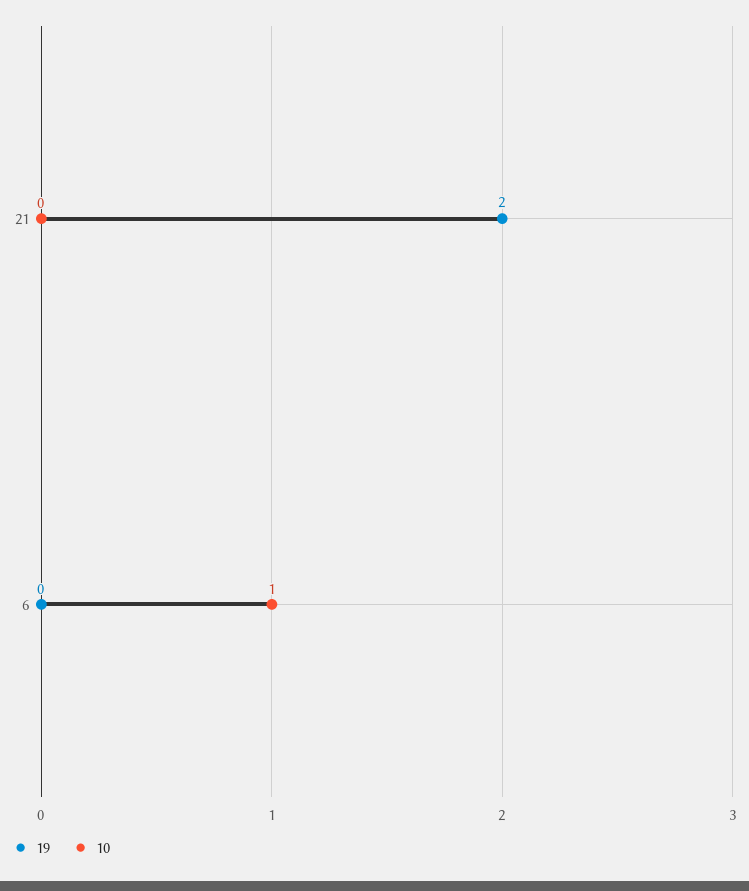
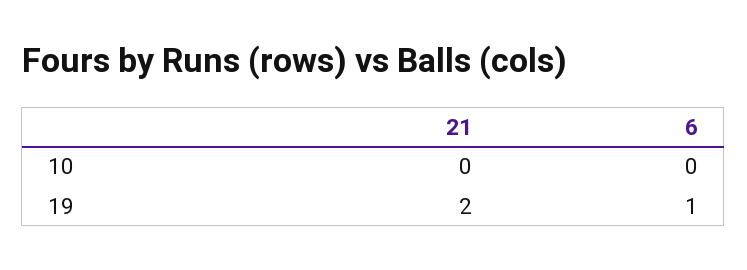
  {
    "19": {
      "21": 2,
-     "6": 0
+     "6": 1
    },
    "10": {
      "21": 0,
-     "6": 1
+     "6": 0
    }
  }

